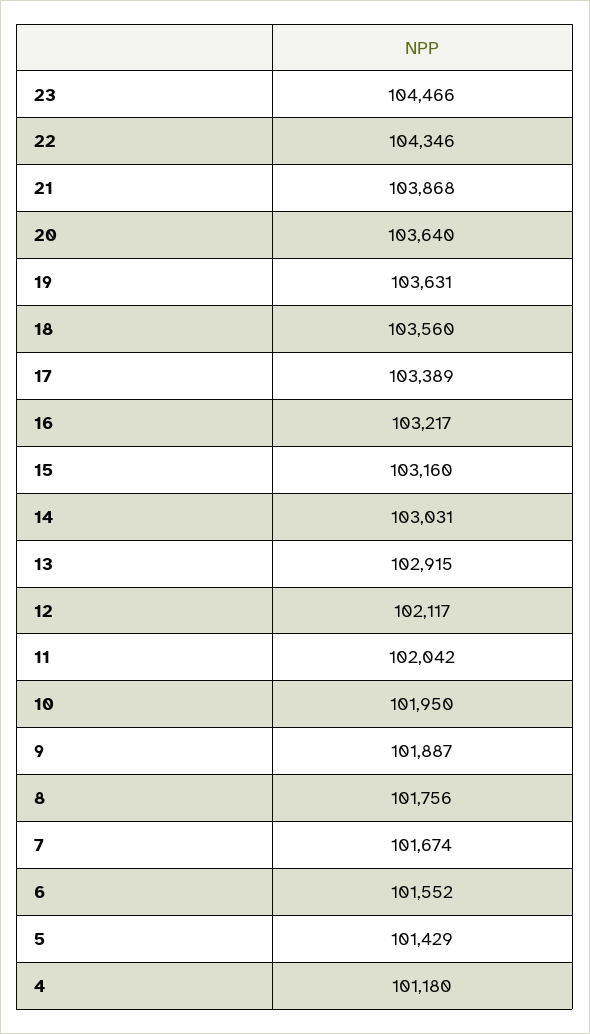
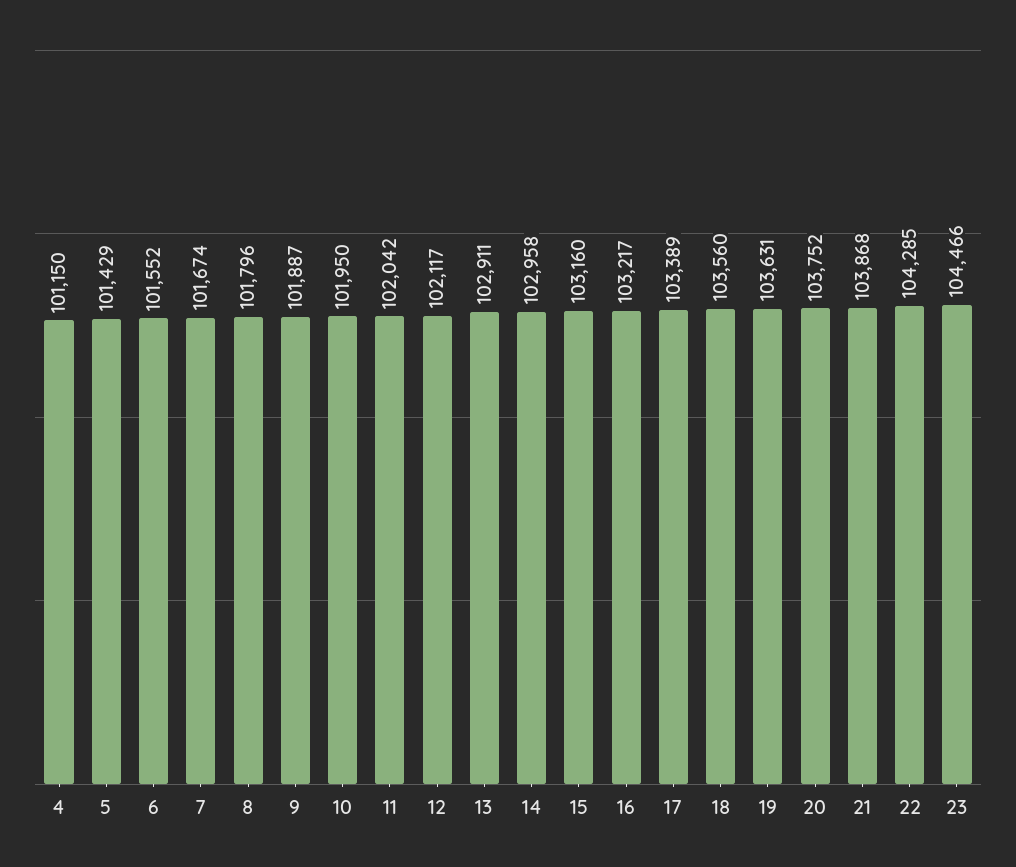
  {
    "23": 104466,
-   "22": 104346,
+   "22": 104285,
    "21": 103868,
-   "20": 103640,
+   "20": 103752,
    "19": 103631,
    "18": 103560,
    "17": 103389,
    "16": 103217,
    "15": 103160,
-   "14": 103031,
+   "14": 102958,
-   "13": 102915,
+   "13": 102911,
    "12": 102117,
    "11": 102042,
    "10": 101950,
    "9": 101887,
-   "8": 101756,
+   "8": 101796,
    "7": 101674,
    "6": 101552,
    "5": 101429,
-   "4": 101180
+   "4": 101150
  }

